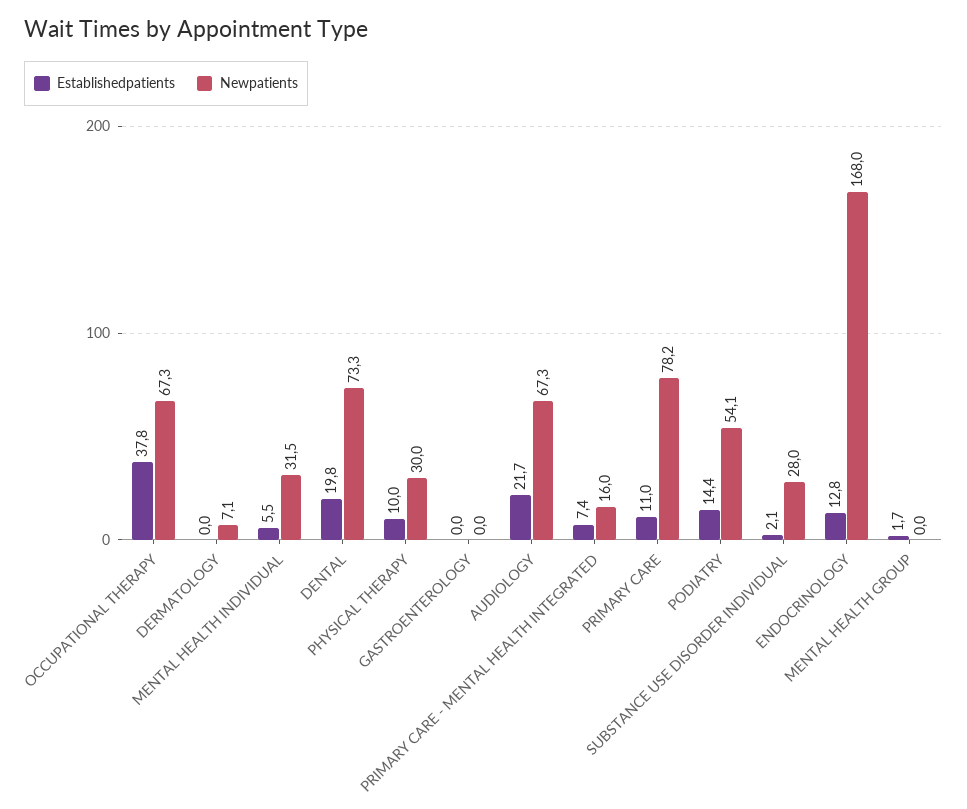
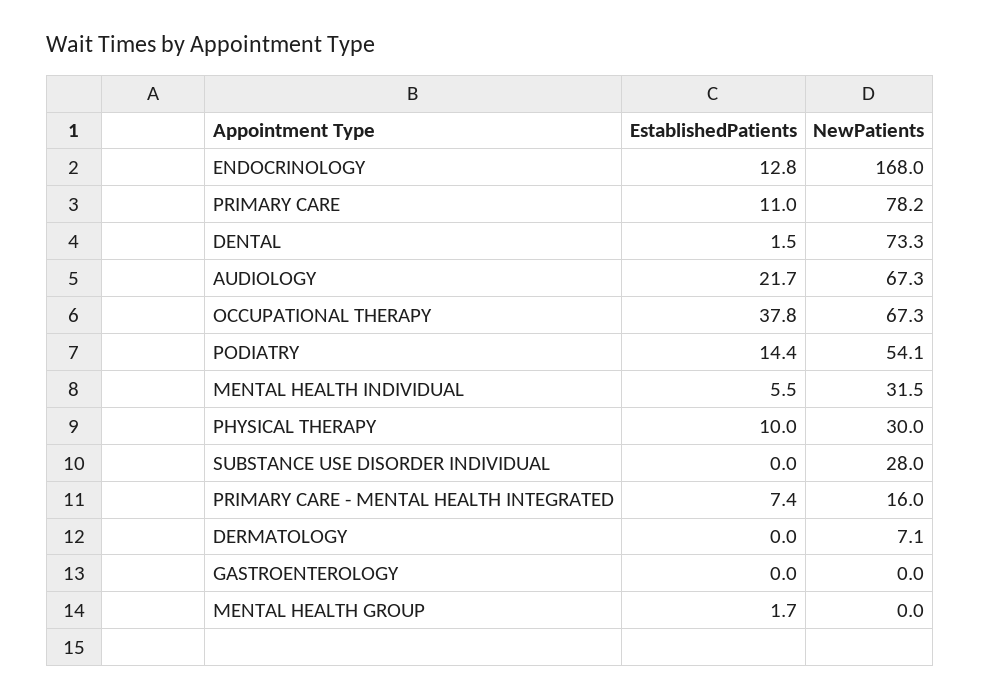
  {
    "Establishedpatients": {
      "OCCUPATIONAL THERAPY": 37.8,
      "DERMATOLOGY": 0,
      "MENTAL HEALTH INDIVIDUAL": 5.5,
-     "DENTAL": 19.8,
+     "DENTAL": 1.5,
      "PHYSICAL THERAPY": 10,
      "GASTROENTEROLOGY": 0,
      "AUDIOLOGY": 21.7,
      "PRIMARY CARE - MENTAL HEALTH INTEGRATED": 7.4,
      "PRIMARY CARE": 11,
      "PODIATRY": 14.4,
-     "SUBSTANCE USE DISORDER INDIVIDUAL": 2.1,
+     "SUBSTANCE USE DISORDER INDIVIDUAL": 0,
      "ENDOCRINOLOGY": 12.8,
      "MENTAL HEALTH GROUP": 1.7
    },
    "Newpatients": {
      "OCCUPATIONAL THERAPY": 67.3,
      "DERMATOLOGY": 7.1,
      "MENTAL HEALTH INDIVIDUAL": 31.5,
      "DENTAL": 73.3,
      "PHYSICAL THERAPY": 30,
      "GASTROENTEROLOGY": 0,
      "AUDIOLOGY": 67.3,
      "PRIMARY CARE - MENTAL HEALTH INTEGRATED": 16,
      "PRIMARY CARE": 78.2,
      "PODIATRY": 54.1,
      "SUBSTANCE USE DISORDER INDIVIDUAL": 28,
      "ENDOCRINOLOGY": 168,
      "MENTAL HEALTH GROUP": 0
    }
  }

